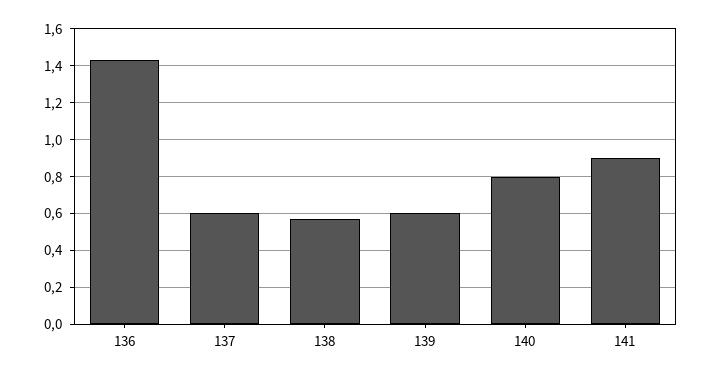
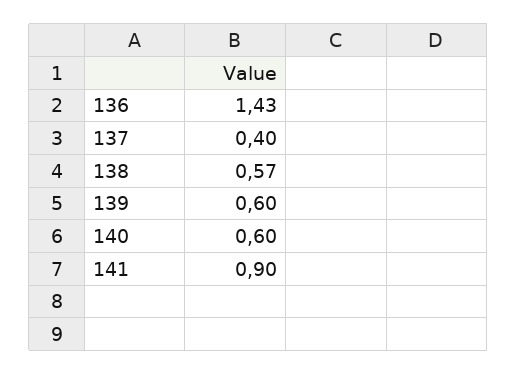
  {
    "136": 1.43,
-   "137": 0.6,
+   "137": 0.4,
    "138": 0.57,
    "139": 0.6,
-   "140": 0.8,
+   "140": 0.6,
    "141": 0.9
  }

